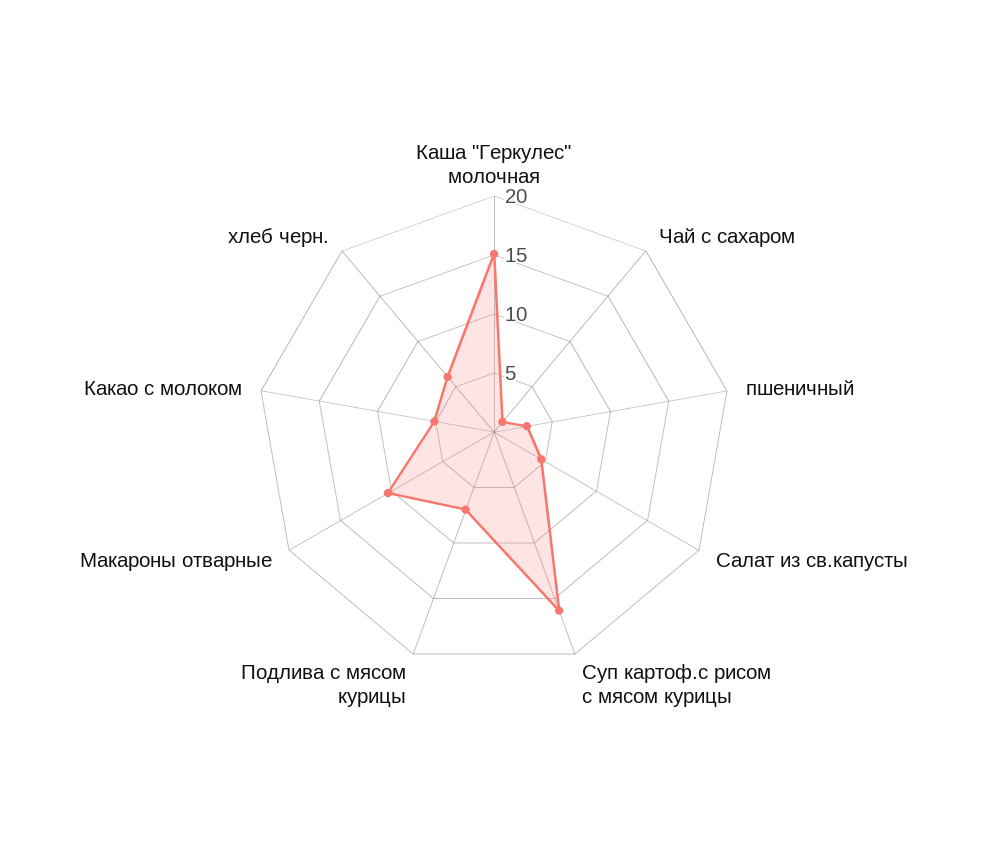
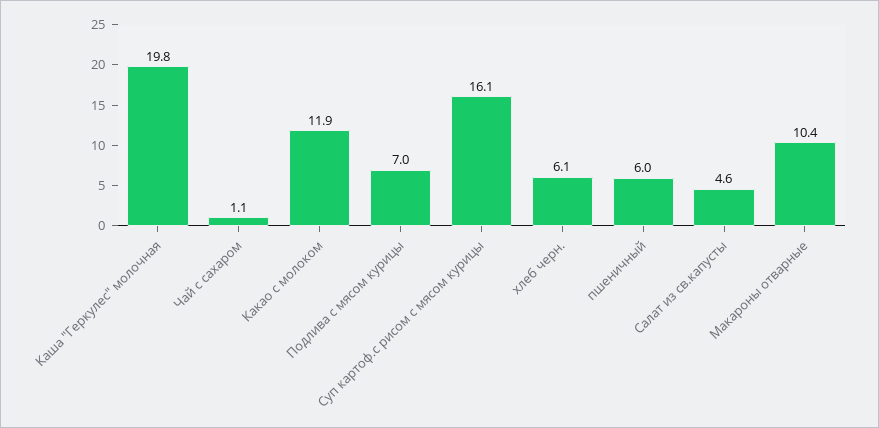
  {
-   "Каша \"Геркулес\" молочная": 15,
+   "Каша \"Геркулес\" молочная": 19.8,
    "Чай с сахаром": 1.1,
-   "пшеничный": 3,
+   "пшеничный": 6,
    "Салат из св.капусты": 4.6,
    "Суп картоф.с рисом с мясом курицы": 16.1,
    "Подлива с мясом курицы": 7,
    "Макароны отварные": 10.4,
-   "Какао с молоком": 5,
+   "Какао с молоком": 11.9,
    "хлеб черн.": 6.1
  }

